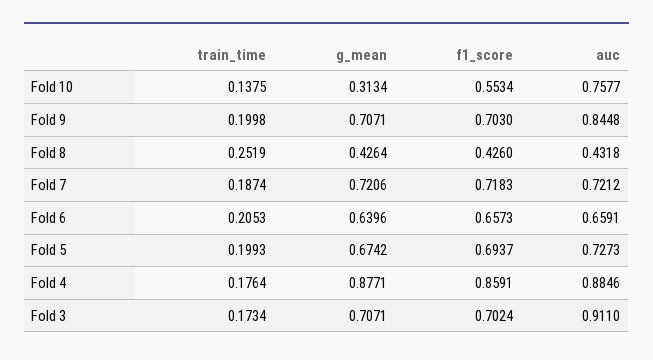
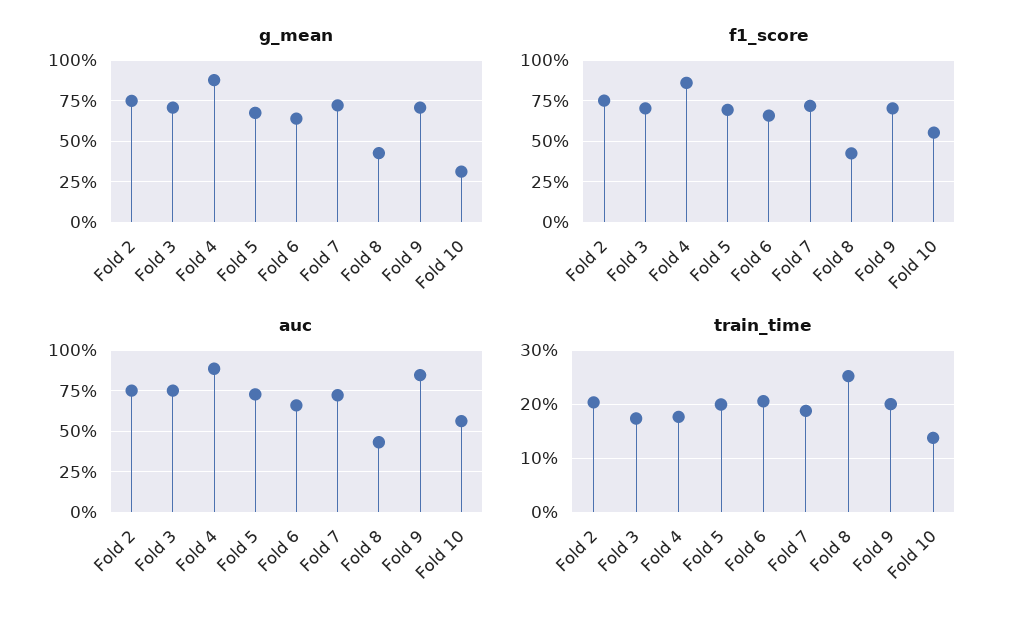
  {
    "train_time": {
      "Fold 10": 0.1375,
      "Fold 9": 0.1998,
      "Fold 8": 0.2519,
      "Fold 7": 0.1874,
      "Fold 6": 0.2053,
      "Fold 5": 0.1993,
      "Fold 4": 0.1764,
-     "Fold 3": 0.1734
+     "Fold 3": 0.1734,
+     "Fold 2": 0.2
    },
    "g_mean": {
      "Fold 10": 0.3134,
      "Fold 9": 0.7071,
      "Fold 8": 0.4264,
      "Fold 7": 0.7206,
      "Fold 6": 0.6396,
      "Fold 5": 0.6742,
      "Fold 4": 0.8771,
-     "Fold 3": 0.7071
+     "Fold 3": 0.7071,
+     "Fold 2": 0.75
    },
    "f1_score": {
      "Fold 10": 0.5534,
      "Fold 9": 0.703,
      "Fold 8": 0.426,
      "Fold 7": 0.7183,
      "Fold 6": 0.6573,
      "Fold 5": 0.6937,
      "Fold 4": 0.8591,
-     "Fold 3": 0.7024
+     "Fold 3": 0.7024,
+     "Fold 2": 0.75
    },
    "auc": {
-     "Fold 10": 0.7577,
+     "Fold 10": 0.55,
      "Fold 9": 0.8448,
      "Fold 8": 0.4318,
      "Fold 7": 0.7212,
      "Fold 6": 0.6591,
      "Fold 5": 0.7273,
      "Fold 4": 0.8846,
-     "Fold 3": 0.911
+     "Fold 3": 0.75,
+     "Fold 2": 0.75
    }
  }

